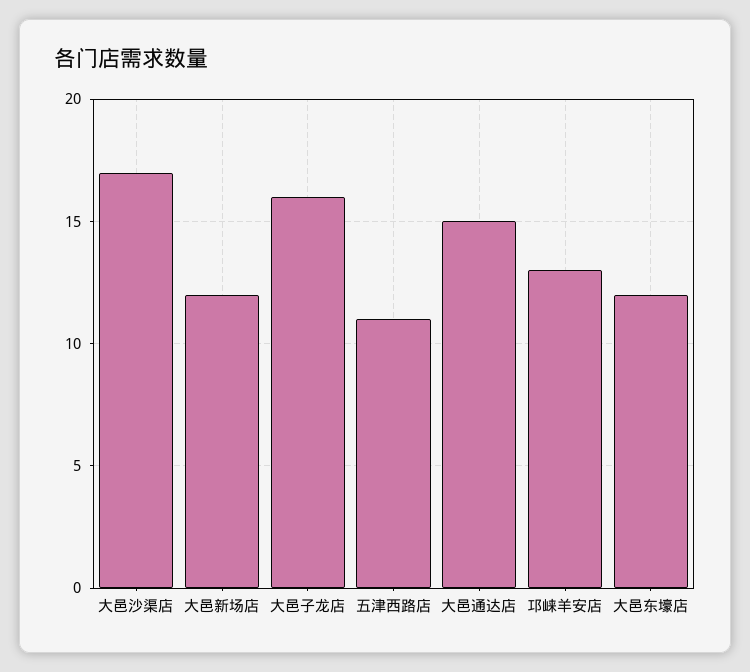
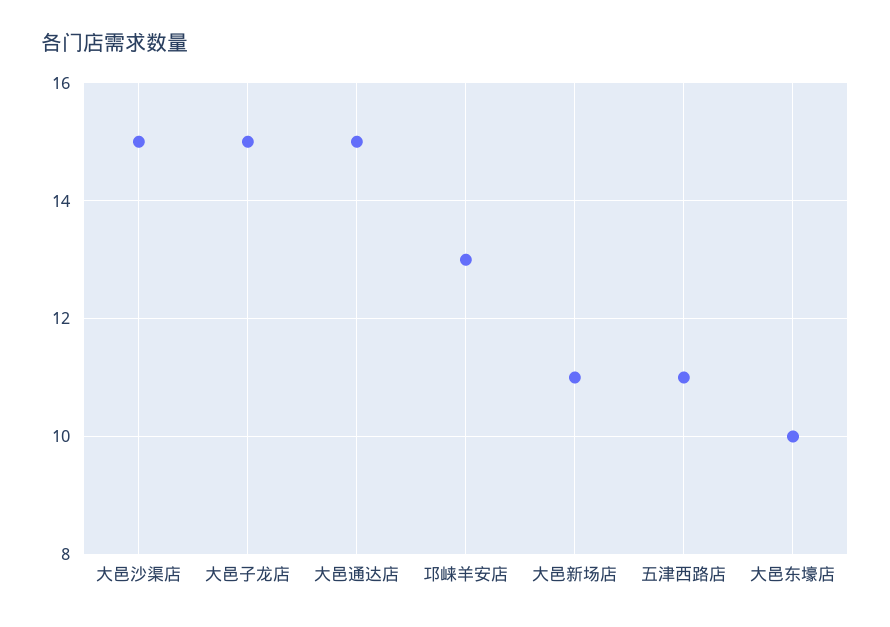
  {
-   "大邑沙渠店": 17,
+   "大邑沙渠店": 15,
-   "大邑新场店": 12,
+   "大邑新场店": 11,
-   "大邑子龙店": 16,
+   "大邑子龙店": 15,
    "五津西路店": 11,
    "大邑通达店": 15,
    "邛崃羊安店": 13,
-   "大邑东壕店": 12
+   "大邑东壕店": 10
  }

